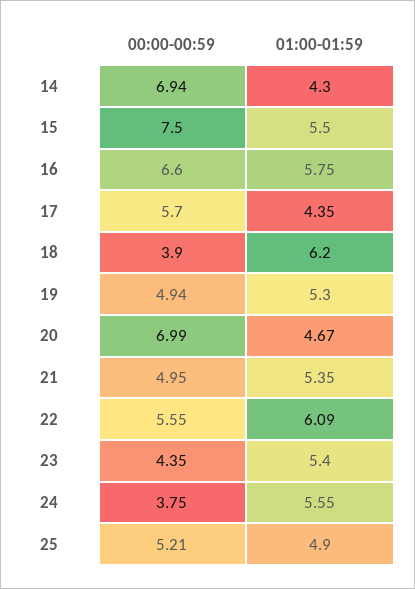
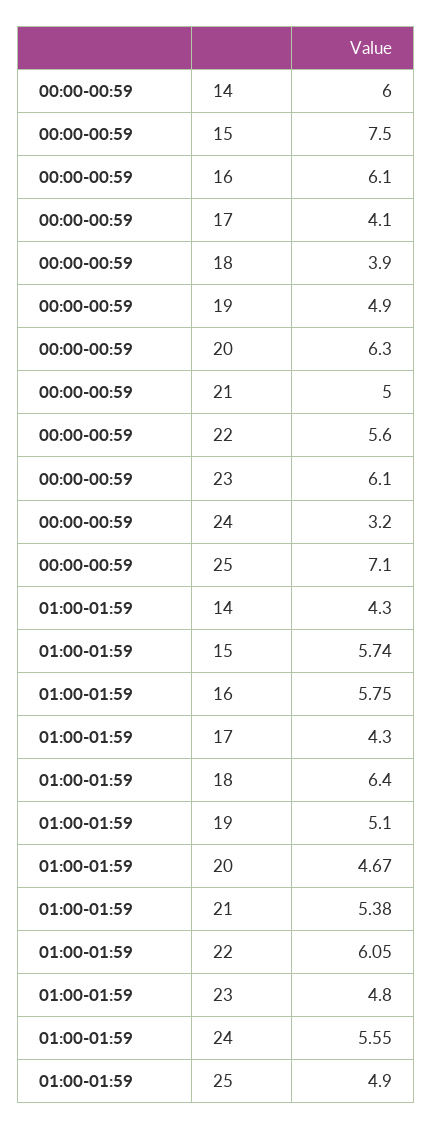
  {
    "00:00-00:59": {
-     "14": 6.94,
+     "14": 6,
      "15": 7.5,
-     "16": 6.6,
+     "16": 6.1,
-     "17": 5.7,
+     "17": 4.1,
      "18": 3.9,
      "19": 4.94,
-     "20": 6.99,
+     "20": 6.3,
      "21": 4.95,
      "22": 5.55,
-     "23": 4.35,
+     "23": 6.1,
-     "24": 3.75,
+     "24": 3.2,
-     "25": 5.21
+     "25": 7.1
    },
    "01:00-01:59": {
      "14": 4.3,
-     "15": 5.5,
+     "15": 5.74,
      "16": 5.75,
-     "17": 4.35,
+     "17": 4.3,
-     "18": 6.2,
+     "18": 6.4,
-     "19": 5.3,
+     "19": 5.1,
      "20": 4.67,
-     "21": 5.35,
+     "21": 5.38,
-     "22": 6.09,
+     "22": 6.05,
-     "23": 5.4,
+     "23": 4.8,
      "24": 5.55,
      "25": 4.9
    }
  }

